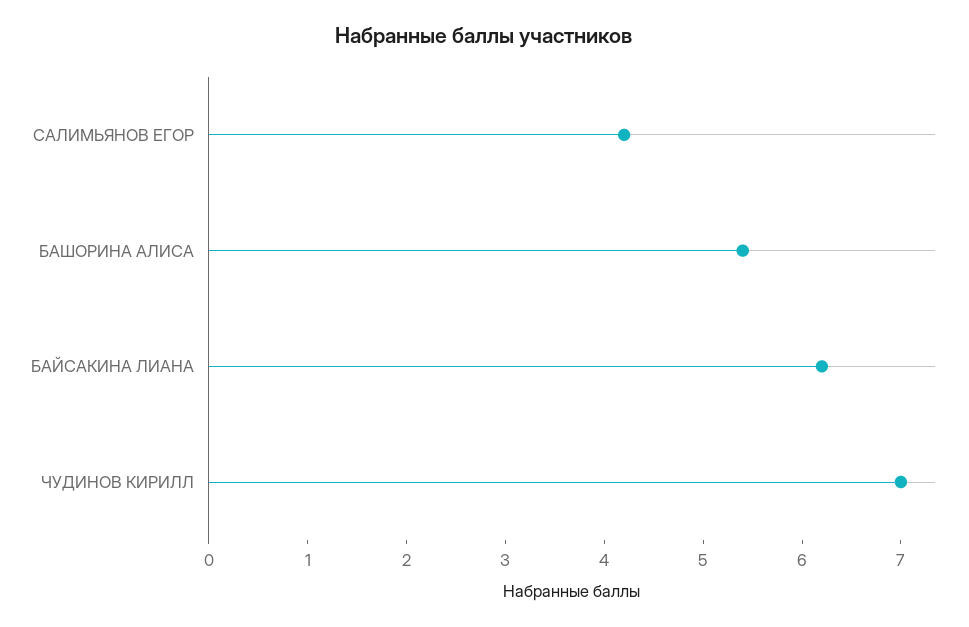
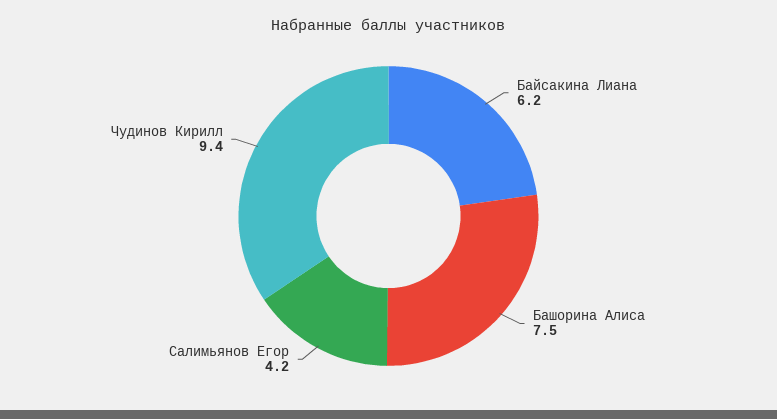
  {
    "САЛИМЬЯНОВ ЕГОР": 4.2,
-   "БАШОРИНА АЛИСА": 5.4,
+   "БАШОРИНА АЛИСА": 7.5,
    "БАЙСАКИНА ЛИАНА": 6.2,
-   "ЧУДИНОВ КИРИЛЛ": 7
+   "ЧУДИНОВ КИРИЛЛ": 9.4
  }

